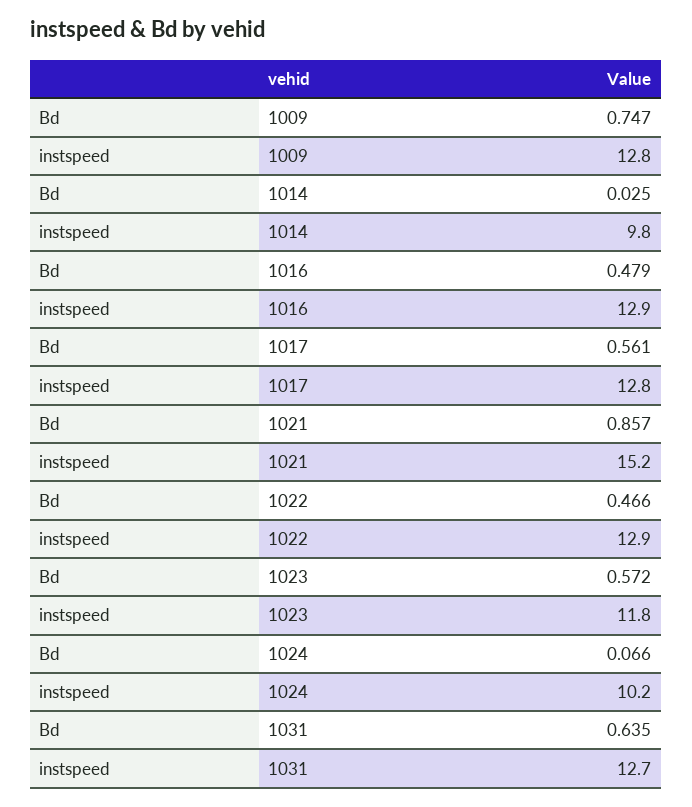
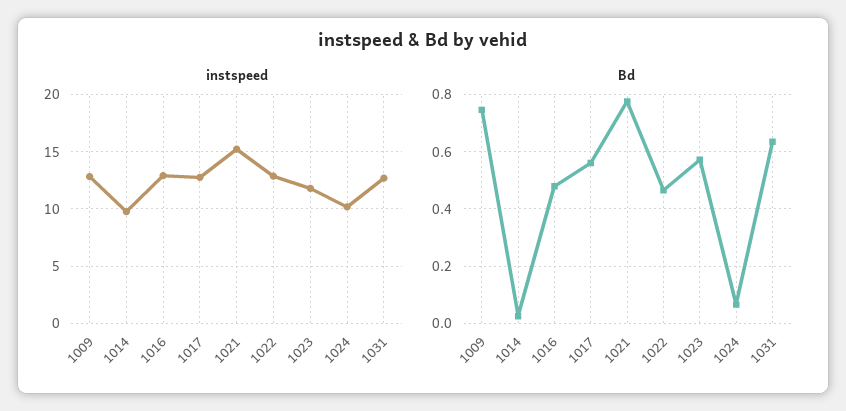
  {
    "Bd": {
      "1009": 0.747,
      "1014": 0.025,
      "1016": 0.479,
      "1017": 0.561,
-     "1021": 0.857,
+     "1021": 0.775,
      "1022": 0.466,
      "1023": 0.572,
      "1024": 0.066,
      "1031": 0.635
    },
    "instspeed": {
      "1009": 12.8,
      "1014": 9.8,
      "1016": 12.9,
      "1017": 12.8,
      "1021": 15.2,
      "1022": 12.9,
      "1023": 11.8,
      "1024": 10.2,
      "1031": 12.7
    }
  }

